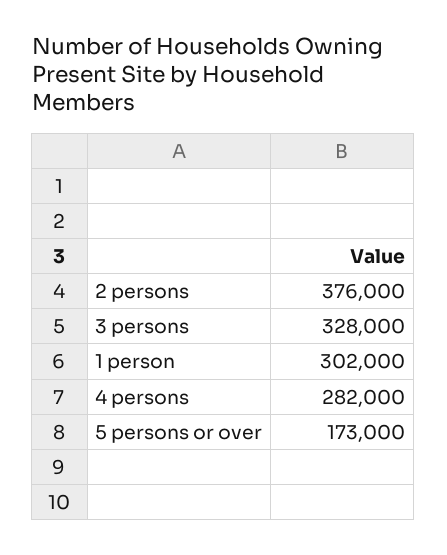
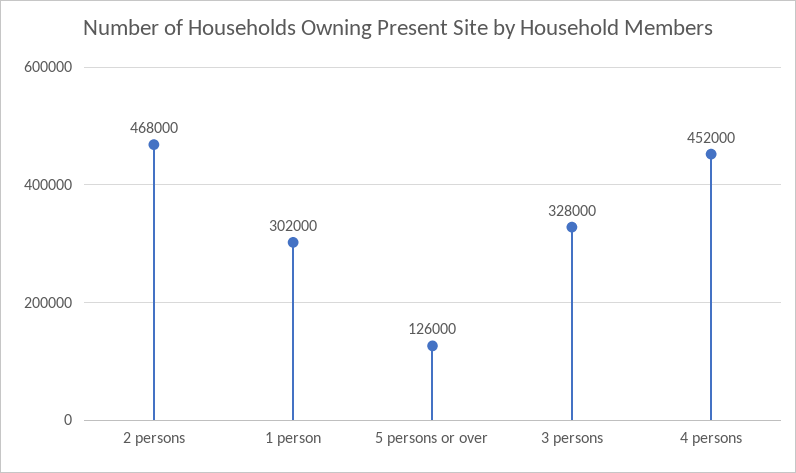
  {
-   "2 persons": 376000,
+   "2 persons": 468000,
    "3 persons": 328000,
    "1 person": 302000,
-   "4 persons": 282000,
+   "4 persons": 452000,
-   "5 persons or over": 173000
+   "5 persons or over": 126000
  }

